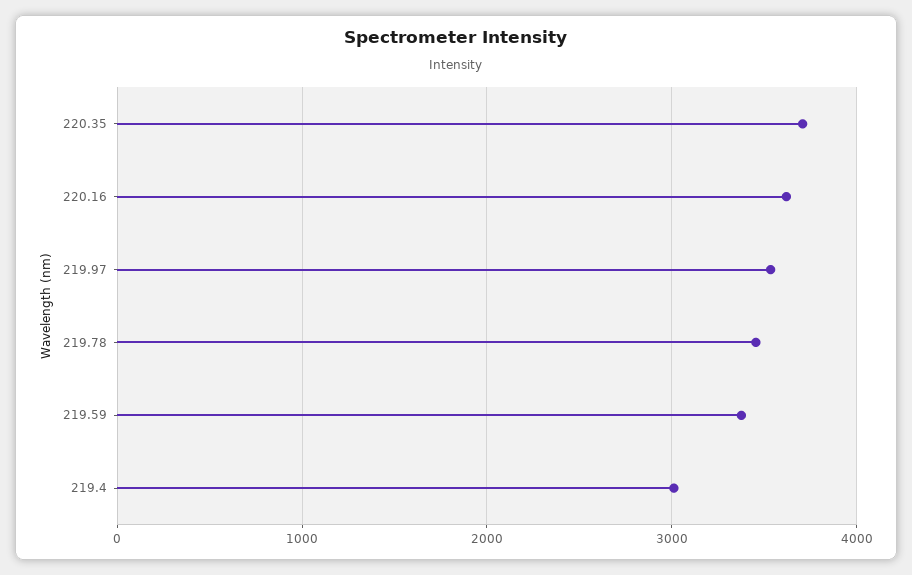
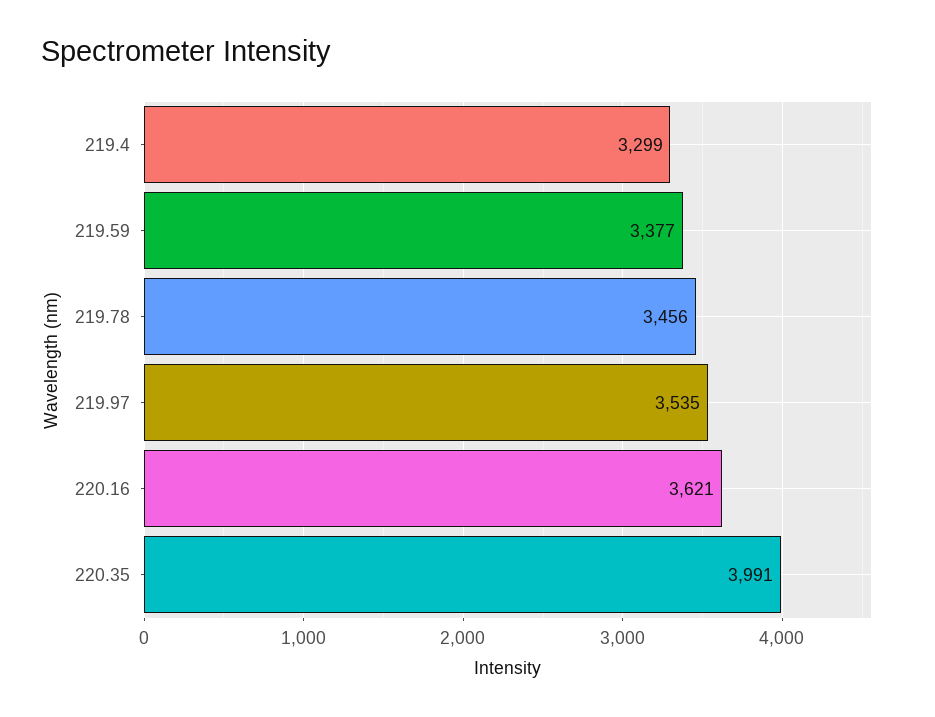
  {
-   "220.35": 3700,
+   "220.35": 3991,
    "220.16": 3621,
    "219.97": 3535,
    "219.78": 3456,
    "219.59": 3377,
-   "219.4": 3000
+   "219.4": 3299
  }

